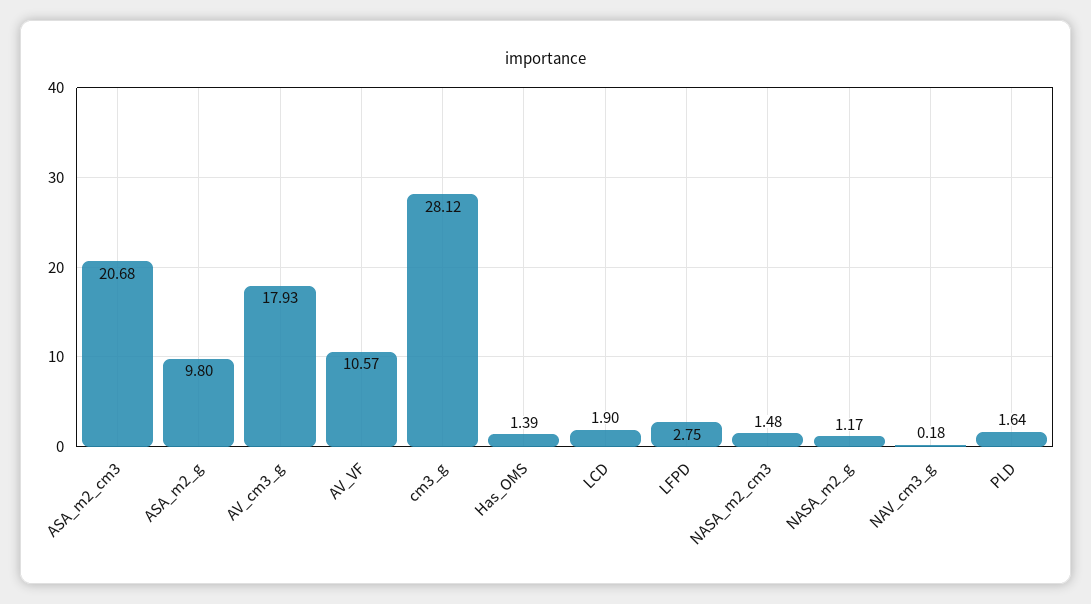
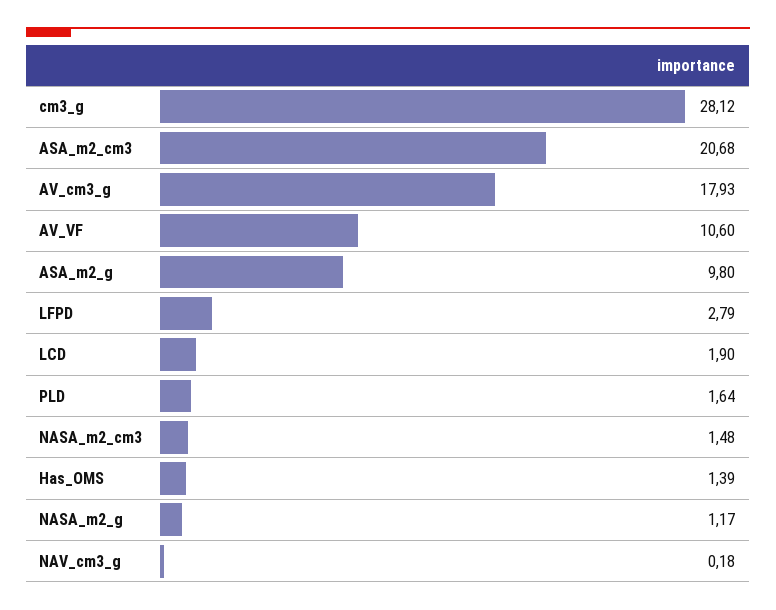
  {
    "ASA_m2_cm3": 20.68,
    "ASA_m2_g": 9.8,
    "AV_cm3_g": 17.93,
-   "AV_VF": 10.57,
+   "AV_VF": 10.6,
    "cm3_g": 28.12,
    "Has_OMS": 1.39,
    "LCD": 1.9,
-   "LFPD": 2.75,
+   "LFPD": 2.79,
    "NASA_m2_cm3": 1.48,
    "NASA_m2_g": 1.17,
    "NAV_cm3_g": 0.18,
    "PLD": 1.64
  }

